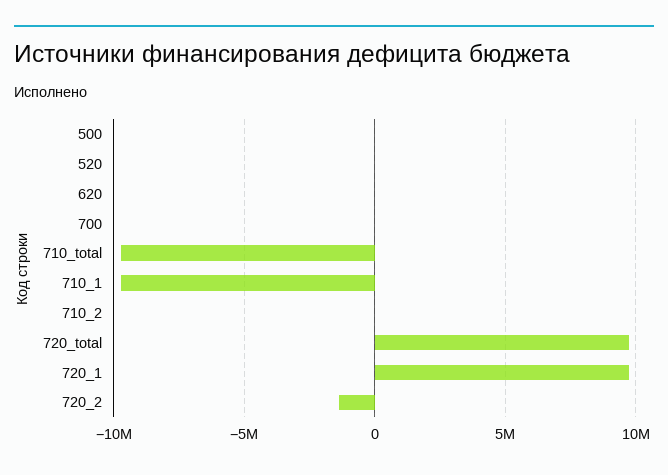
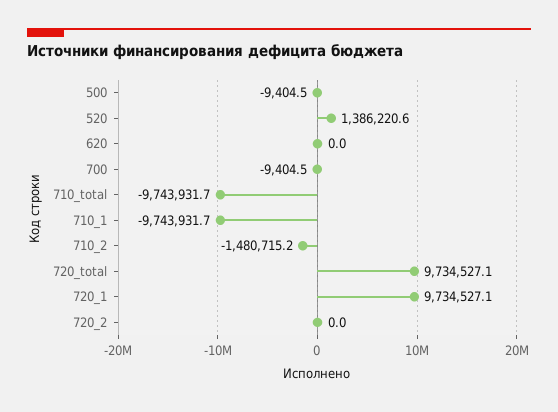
  {
    "500": -9404.5,
-   "520": 0,
+   "520": 1386220.6,
    "620": 0,
    "700": -9404.5,
    "710_total": -9743931.7,
    "710_1": -9743931.7,
-   "710_2": 0,
+   "710_2": -1480715.2,
    "720_total": 9734527.1,
    "720_1": 9734527.1,
-   "720_2": -1500000
+   "720_2": 0
  }

